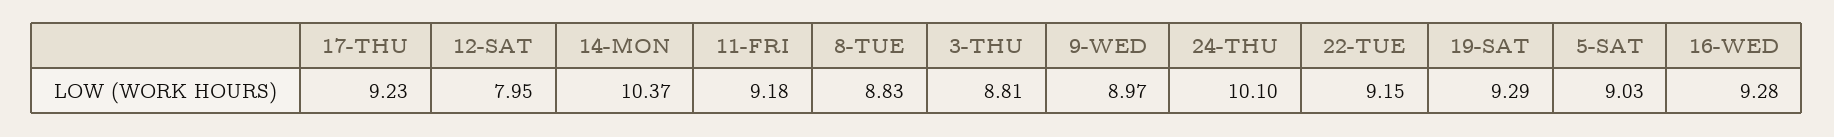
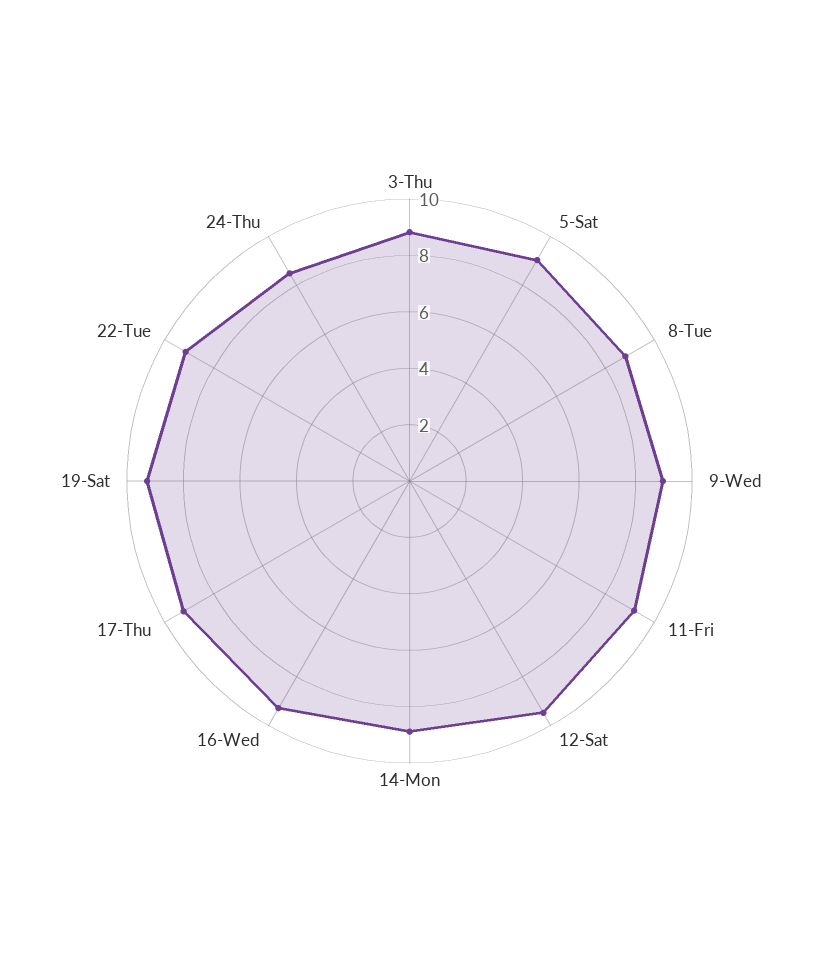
  {
    "17-THU": 9.23,
-   "12-SAT": 7.95,
+   "12-SAT": 9.5,
-   "14-MON": 10.37,
+   "14-MON": 9,
    "11-FRI": 9.18,
    "8-TUE": 8.83,
    "3-THU": 8.81,
    "9-WED": 8.97,
-   "24-THU": 10.1,
+   "24-THU": 8.5,
    "22-TUE": 9.15,
    "19-SAT": 9.29,
    "5-SAT": 9.03,
    "16-WED": 9.28
  }

